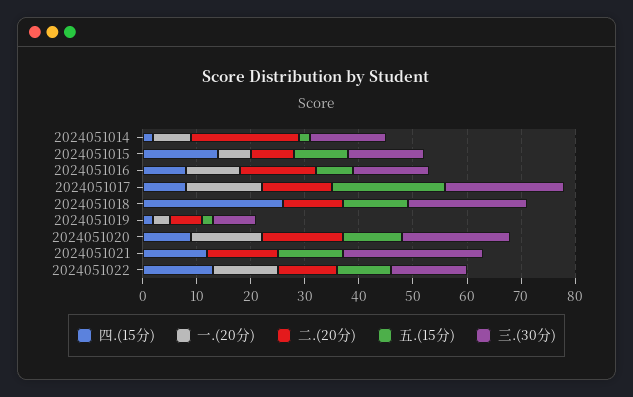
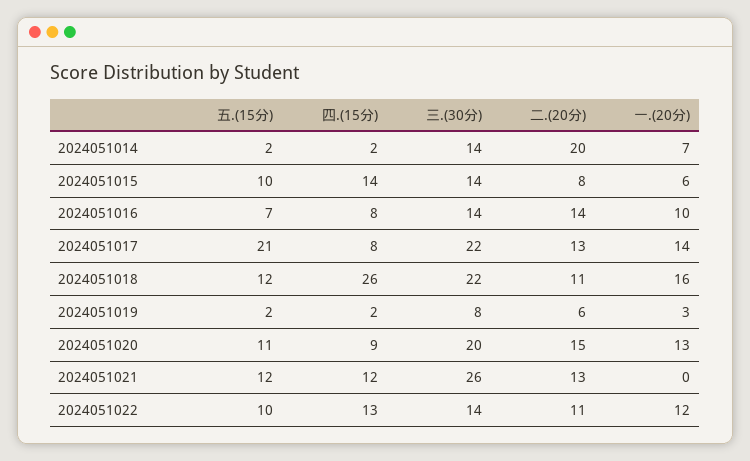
  {
    "四.(15分)": {
      "2024051014": 2,
      "2024051015": 14,
      "2024051016": 8,
      "2024051017": 8,
      "2024051018": 26,
      "2024051019": 2,
      "2024051020": 9,
      "2024051021": 12,
      "2024051022": 13
    },
    "一.(20分)": {
      "2024051014": 7,
      "2024051015": 6,
      "2024051016": 10,
      "2024051017": 14,
-     "2024051018": 0,
+     "2024051018": 16,
      "2024051019": 3,
      "2024051020": 13,
      "2024051021": 0,
      "2024051022": 12
    },
    "二.(20分)": {
      "2024051014": 20,
      "2024051015": 8,
      "2024051016": 14,
      "2024051017": 13,
      "2024051018": 11,
      "2024051019": 6,
      "2024051020": 15,
      "2024051021": 13,
      "2024051022": 11
    },
    "五.(15分)": {
      "2024051014": 2,
      "2024051015": 10,
      "2024051016": 7,
      "2024051017": 21,
      "2024051018": 12,
      "2024051019": 2,
      "2024051020": 11,
      "2024051021": 12,
      "2024051022": 10
    },
    "三.(30分)": {
      "2024051014": 14,
      "2024051015": 14,
      "2024051016": 14,
      "2024051017": 22,
      "2024051018": 22,
      "2024051019": 8,
      "2024051020": 20,
      "2024051021": 26,
      "2024051022": 14
    }
  }

